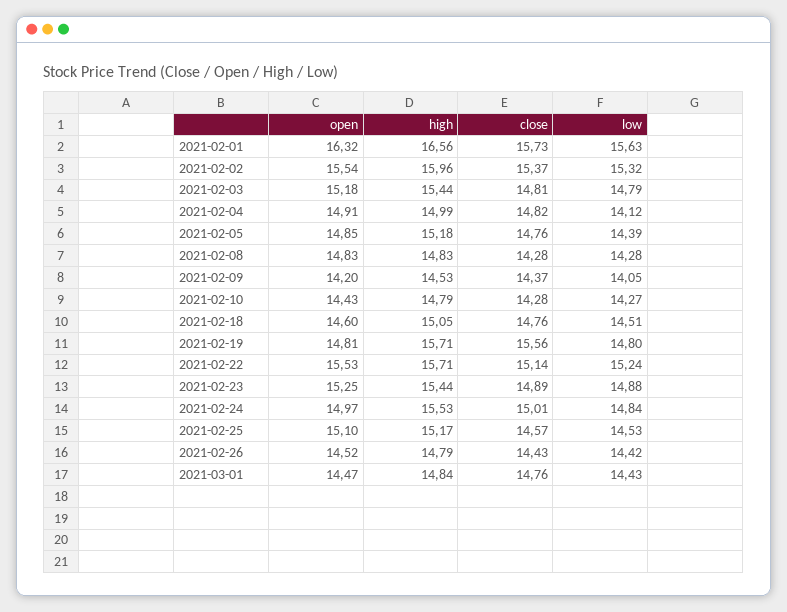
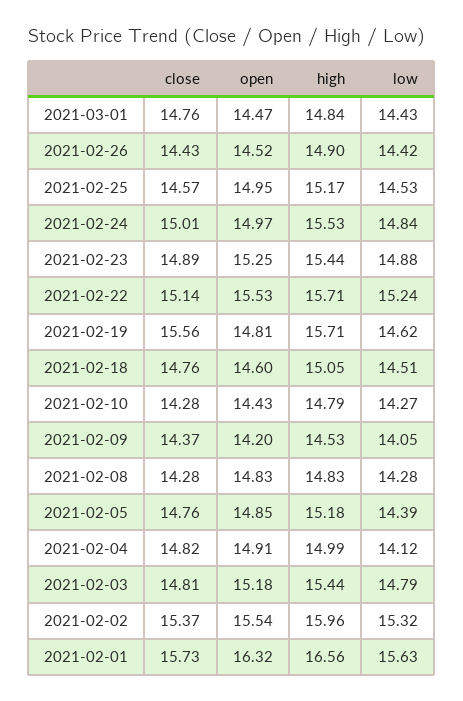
  {
    "open": {
      "2021-02-01": 16.32,
      "2021-02-02": 15.54,
      "2021-02-03": 15.18,
      "2021-02-04": 14.91,
      "2021-02-05": 14.85,
      "2021-02-08": 14.83,
      "2021-02-09": 14.2,
      "2021-02-10": 14.43,
      "2021-02-18": 14.6,
      "2021-02-19": 14.81,
      "2021-02-22": 15.53,
      "2021-02-23": 15.25,
      "2021-02-24": 14.97,
-     "2021-02-25": 15.1,
+     "2021-02-25": 14.95,
      "2021-02-26": 14.52,
      "2021-03-01": 14.47
    },
    "high": {
      "2021-02-01": 16.56,
      "2021-02-02": 15.96,
      "2021-02-03": 15.44,
      "2021-02-04": 14.99,
      "2021-02-05": 15.18,
      "2021-02-08": 14.83,
      "2021-02-09": 14.53,
      "2021-02-10": 14.79,
      "2021-02-18": 15.05,
      "2021-02-19": 15.71,
      "2021-02-22": 15.71,
      "2021-02-23": 15.44,
      "2021-02-24": 15.53,
      "2021-02-25": 15.17,
-     "2021-02-26": 14.79,
+     "2021-02-26": 14.9,
      "2021-03-01": 14.84
    },
    "close": {
      "2021-02-01": 15.73,
      "2021-02-02": 15.37,
      "2021-02-03": 14.81,
      "2021-02-04": 14.82,
      "2021-02-05": 14.76,
      "2021-02-08": 14.28,
      "2021-02-09": 14.37,
      "2021-02-10": 14.28,
      "2021-02-18": 14.76,
      "2021-02-19": 15.56,
      "2021-02-22": 15.14,
      "2021-02-23": 14.89,
      "2021-02-24": 15.01,
      "2021-02-25": 14.57,
      "2021-02-26": 14.43,
      "2021-03-01": 14.76
    },
    "low": {
      "2021-02-01": 15.63,
      "2021-02-02": 15.32,
      "2021-02-03": 14.79,
      "2021-02-04": 14.12,
      "2021-02-05": 14.39,
      "2021-02-08": 14.28,
      "2021-02-09": 14.05,
      "2021-02-10": 14.27,
      "2021-02-18": 14.51,
-     "2021-02-19": 14.8,
+     "2021-02-19": 14.62,
      "2021-02-22": 15.24,
      "2021-02-23": 14.88,
      "2021-02-24": 14.84,
      "2021-02-25": 14.53,
      "2021-02-26": 14.42,
      "2021-03-01": 14.43
    }
  }

